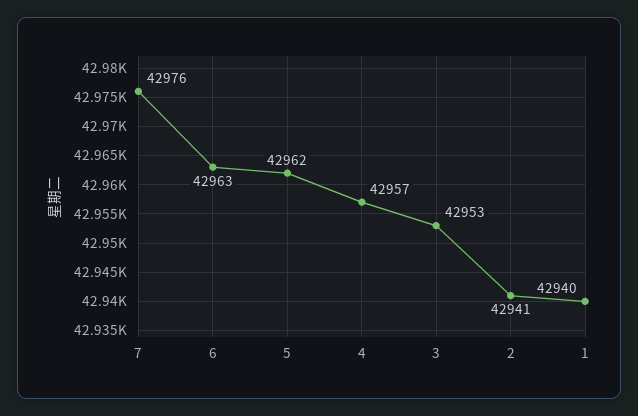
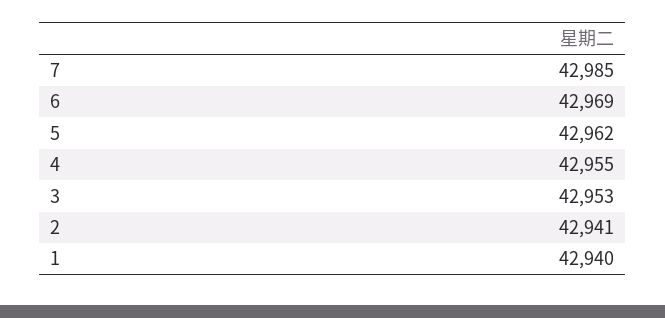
  {
-   "7": 42976,
+   "7": 42985,
-   "6": 42963,
+   "6": 42969,
    "5": 42962,
-   "4": 42957,
+   "4": 42955,
    "3": 42953,
    "2": 42941,
    "1": 42940
  }

